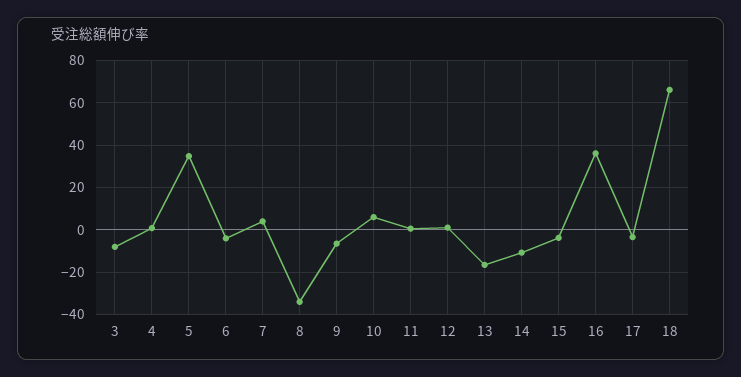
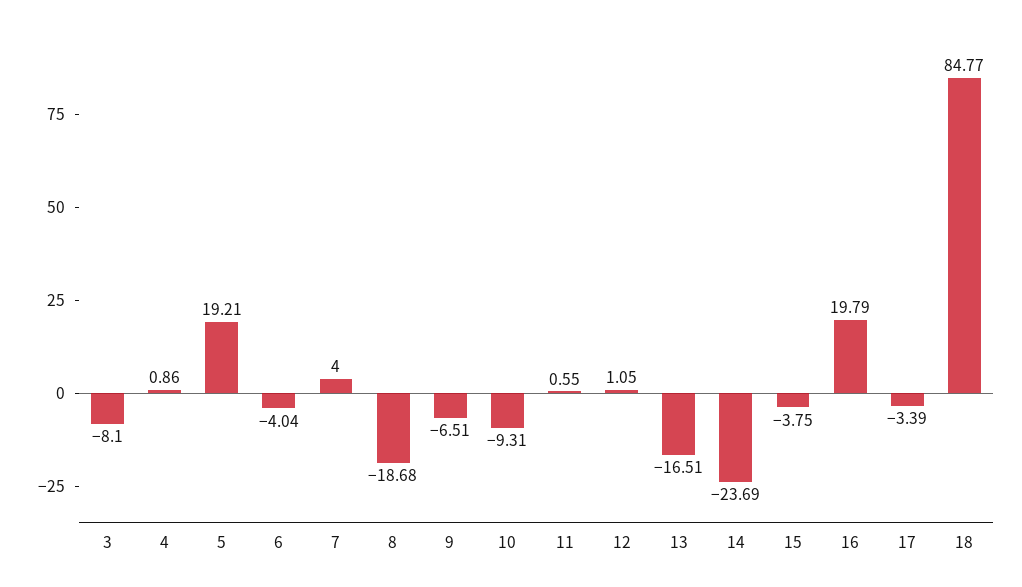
  {
    "3": -8.1,
    "4": 0.86,
-   "5": 35,
+   "5": 19.21,
    "6": -4.04,
    "7": 4,
-   "8": -35,
+   "8": -18.68,
    "9": -6.51,
-   "10": 5,
+   "10": -9.31,
    "11": 0.55,
    "12": 1.05,
    "13": -16.51,
-   "14": -10,
+   "14": -23.69,
    "15": -3.75,
-   "16": 35,
+   "16": 19.79,
    "17": -3.39,
-   "18": 65
+   "18": 84.77
  }

